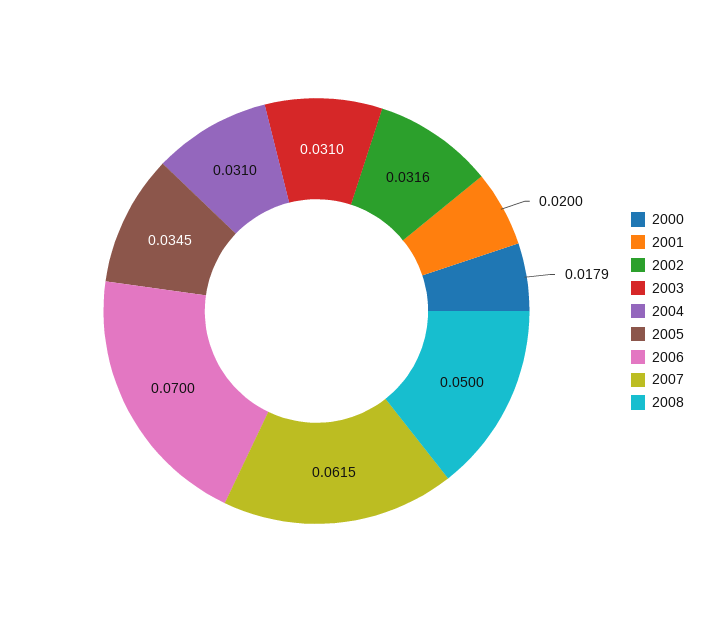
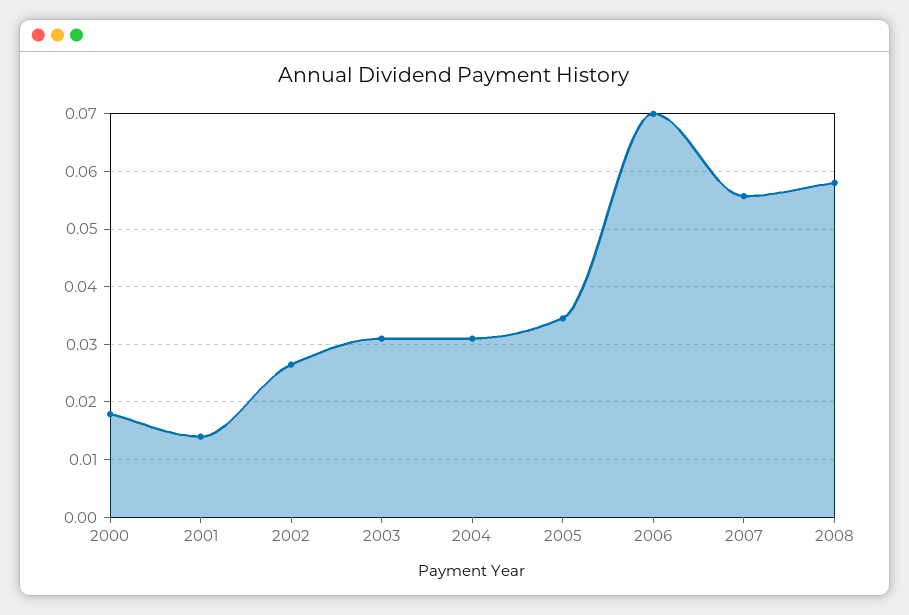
  {
    "2000": 0.0179,
-   "2001": 0.02,
+   "2001": 0.014,
-   "2002": 0.0316,
+   "2002": 0.026,
    "2003": 0.031,
    "2004": 0.031,
    "2005": 0.0345,
    "2006": 0.07,
-   "2007": 0.0615,
+   "2007": 0.056,
-   "2008": 0.05
+   "2008": 0.058
  }

